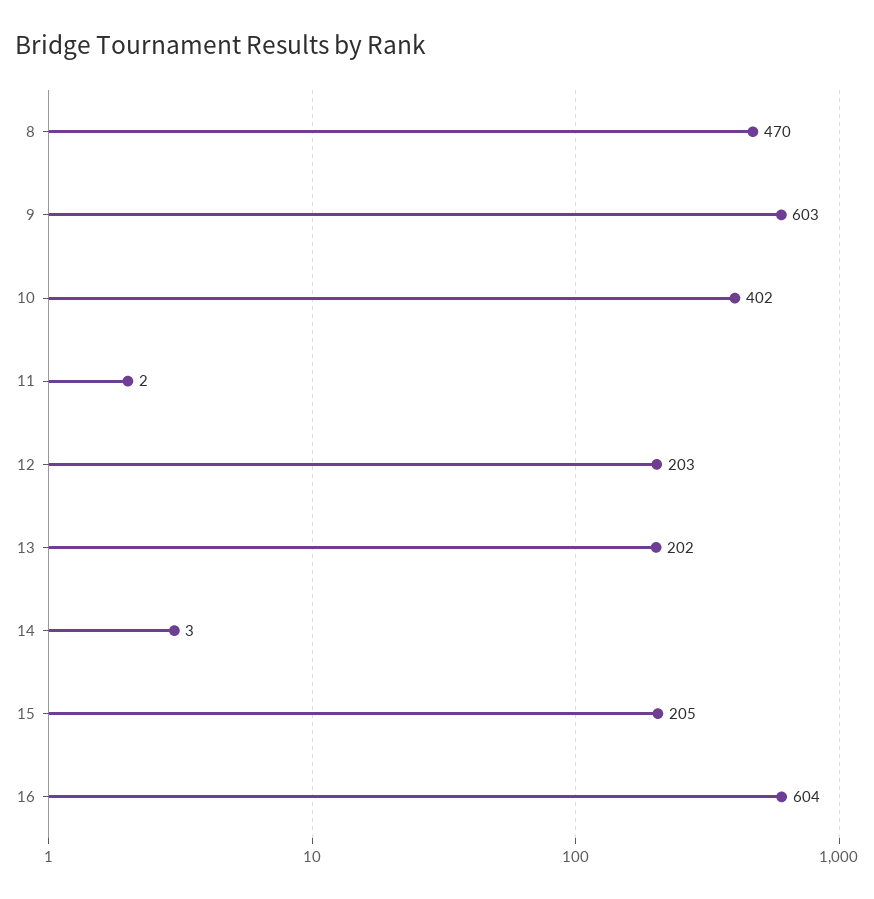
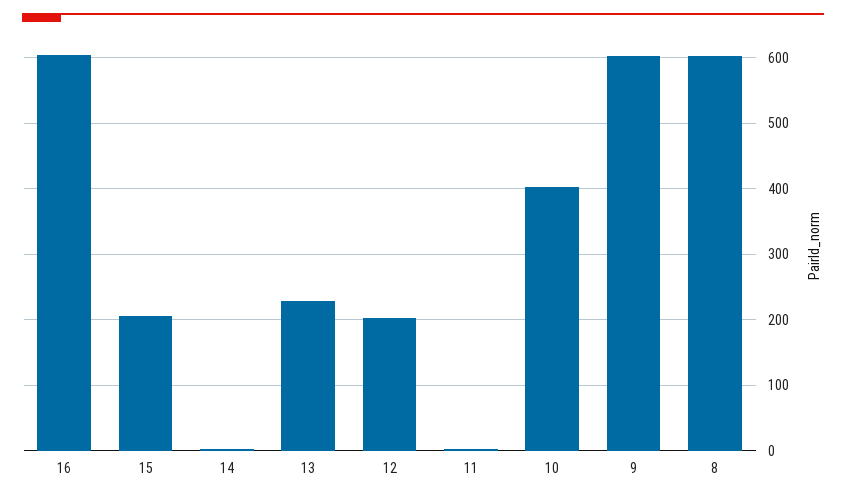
  {
-   "8": 470,
+   "8": 600,
    "9": 603,
    "10": 402,
    "11": 2,
    "12": 203,
-   "13": 202,
+   "13": 230,
    "14": 3,
    "15": 205,
    "16": 604
  }

